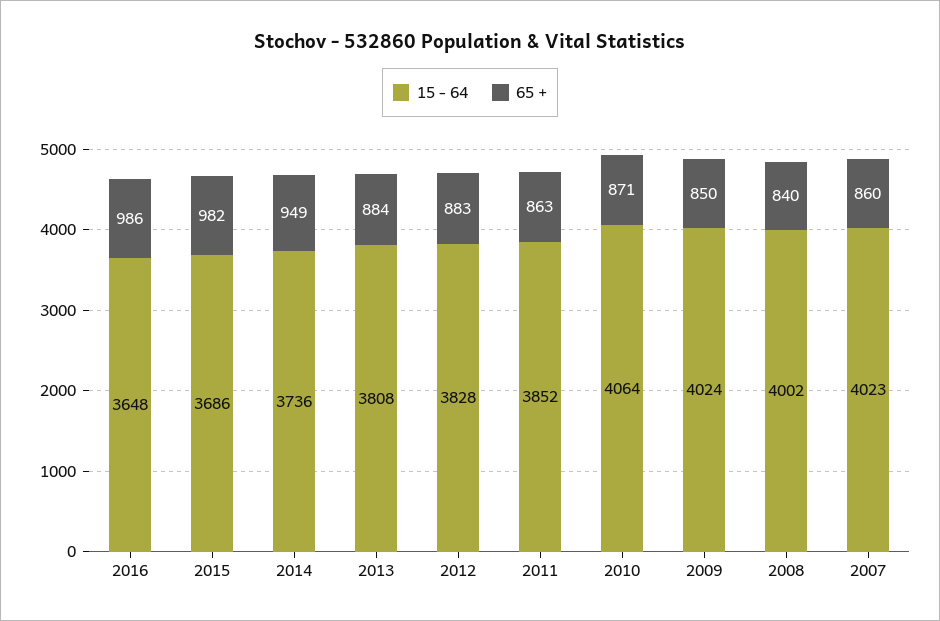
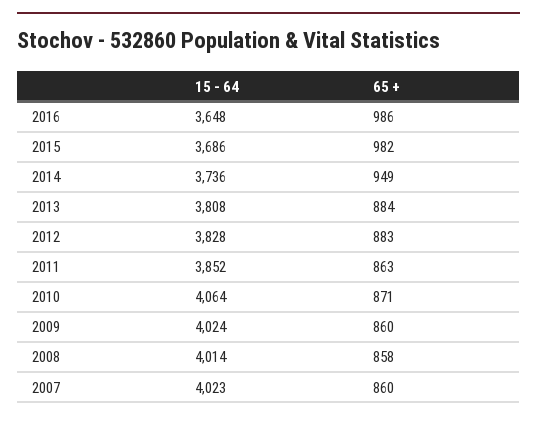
  {
    "15 - 64": {
      "2016": 3648,
      "2015": 3686,
      "2014": 3736,
      "2013": 3808,
      "2012": 3828,
      "2011": 3852,
      "2010": 4064,
      "2009": 4024,
-     "2008": 4002,
+     "2008": 4014,
      "2007": 4023
    },
    "65 +": {
      "2016": 986,
      "2015": 982,
      "2014": 949,
      "2013": 884,
      "2012": 883,
      "2011": 863,
      "2010": 871,
-     "2009": 850,
+     "2009": 860,
-     "2008": 840,
+     "2008": 858,
      "2007": 860
    }
  }

